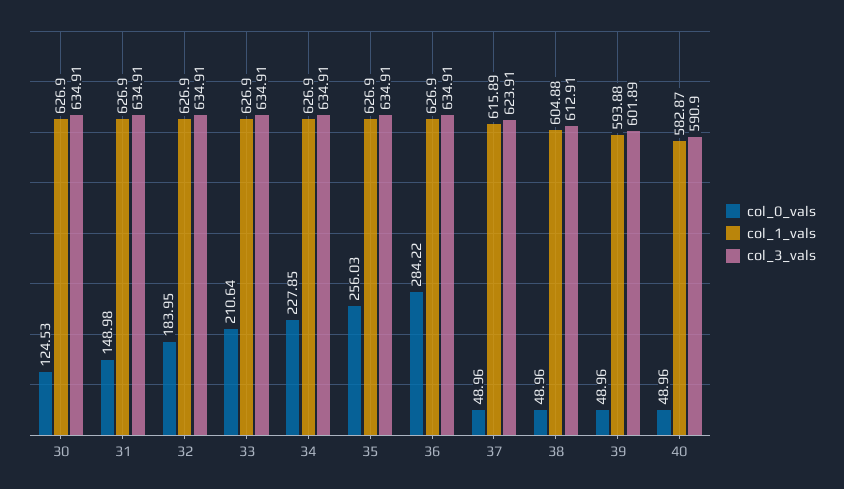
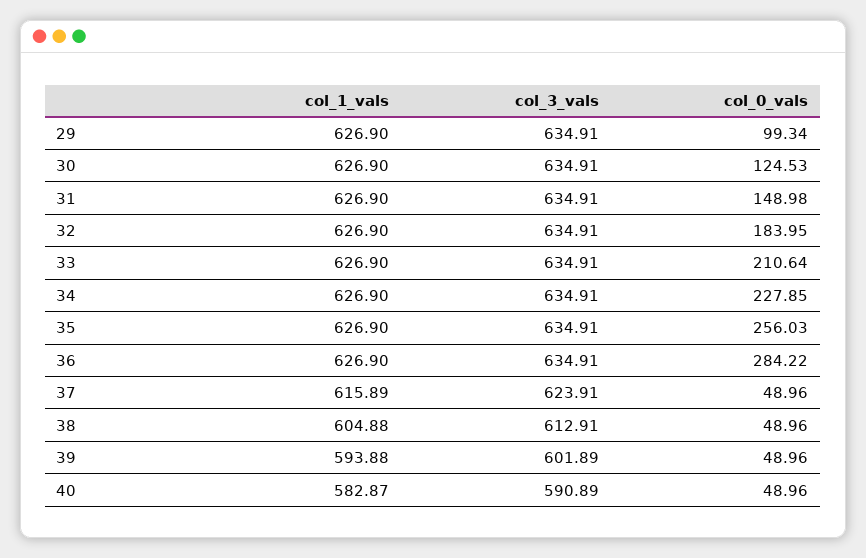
  {
    "col_0_vals": {
      "30": 124.53,
      "31": 148.98,
      "32": 183.95,
      "33": 210.64,
      "34": 227.85,
      "35": 256.03,
      "36": 284.22,
      "37": 48.96,
      "38": 48.96,
      "39": 48.96,
-     "40": 48.96
+     "40": 48.96,
+     "29": 99.34
    },
    "col_1_vals": {
      "30": 626.9,
      "31": 626.9,
      "32": 626.9,
      "33": 626.9,
      "34": 626.9,
      "35": 626.9,
      "36": 626.9,
      "37": 615.89,
      "38": 604.88,
      "39": 593.88,
-     "40": 582.87
+     "40": 582.87,
+     "29": 626.9
    },
    "col_3_vals": {
      "30": 634.91,
      "31": 634.91,
      "32": 634.91,
      "33": 634.91,
      "34": 634.91,
      "35": 634.91,
      "36": 634.91,
      "37": 623.91,
      "38": 612.91,
      "39": 601.89,
-     "40": 590.9
+     "40": 590.89,
+     "29": 634.91
    }
  }

